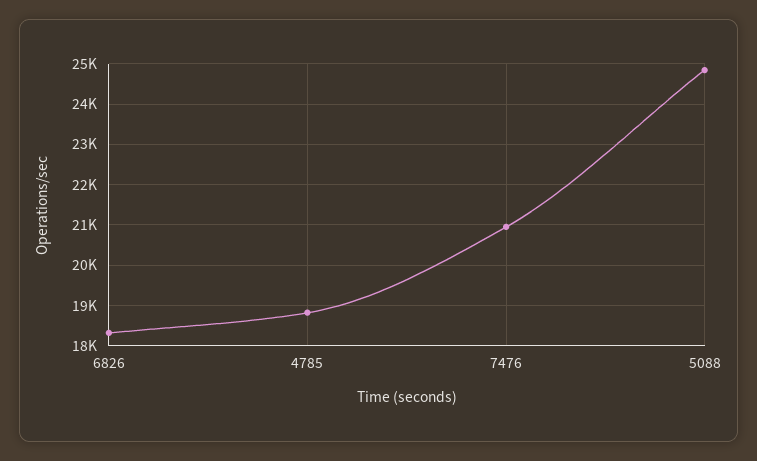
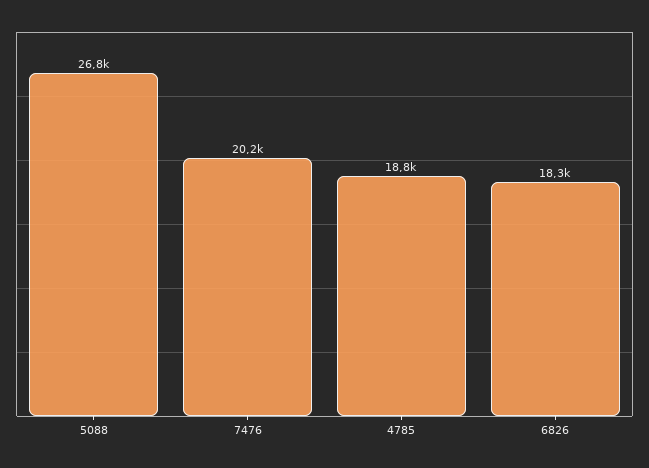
  {
    "6826": 18300,
    "4785": 18800,
-   "7476": 21000,
+   "7476": 20200,
-   "5088": 24800
+   "5088": 26800
  }

